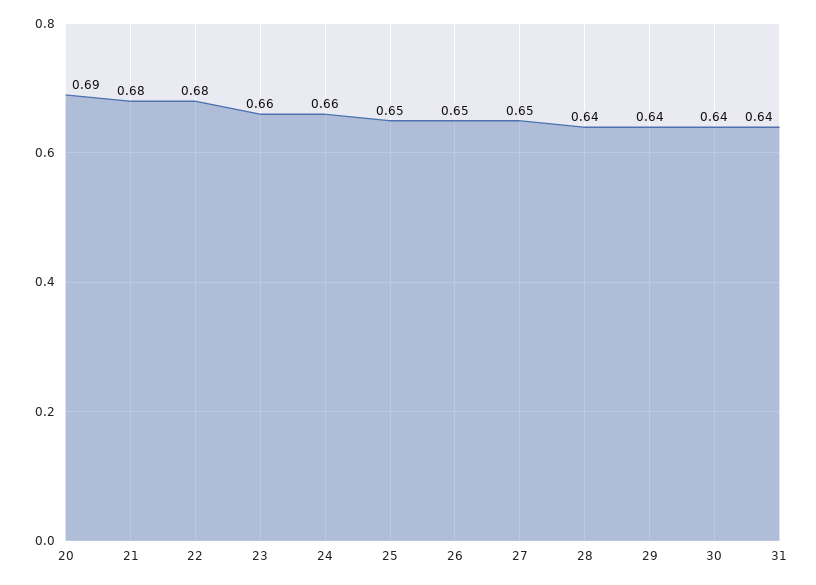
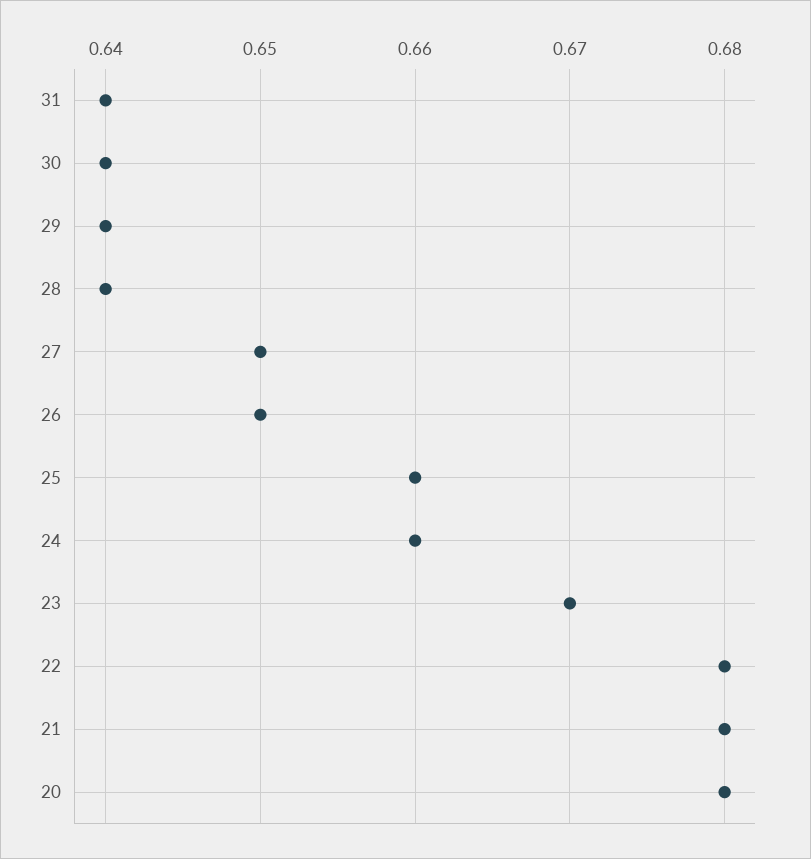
  {
-   "20": 0.69,
+   "20": 0.68,
    "21": 0.68,
    "22": 0.68,
-   "23": 0.66,
+   "23": 0.67,
    "24": 0.66,
-   "25": 0.65,
+   "25": 0.66,
    "26": 0.65,
    "27": 0.65,
    "28": 0.64,
    "29": 0.64,
    "30": 0.64,
    "31": 0.64
  }

